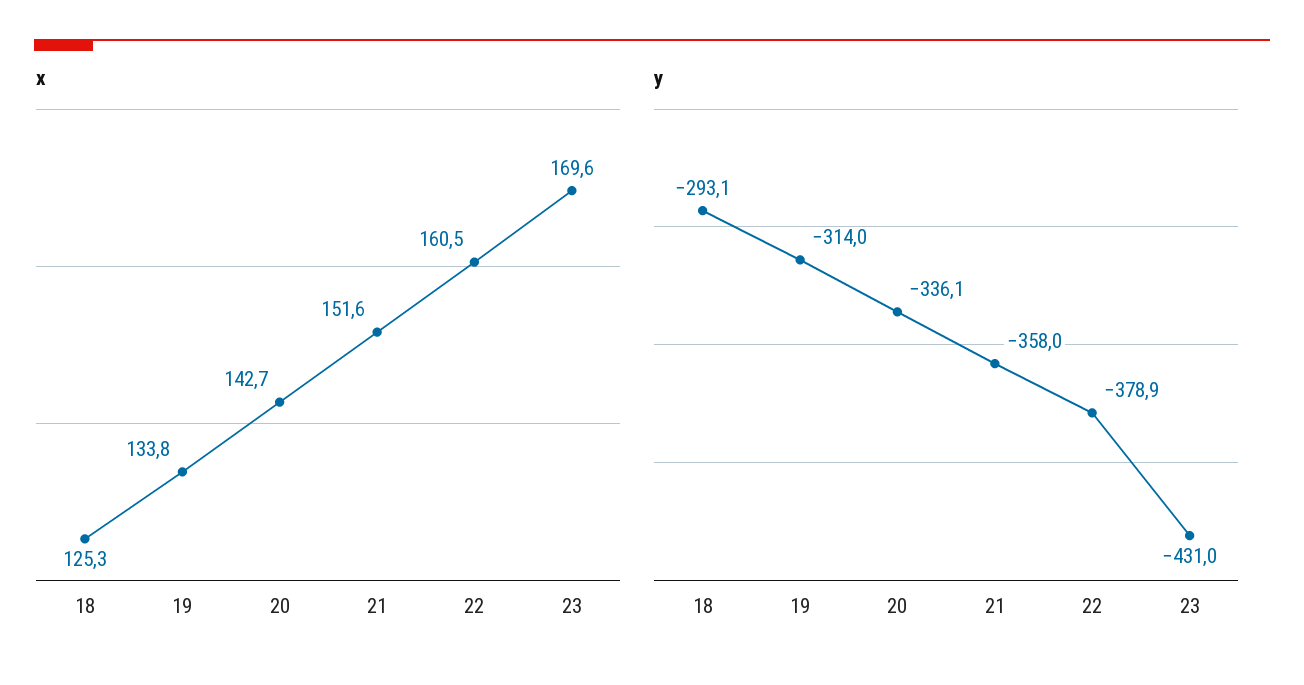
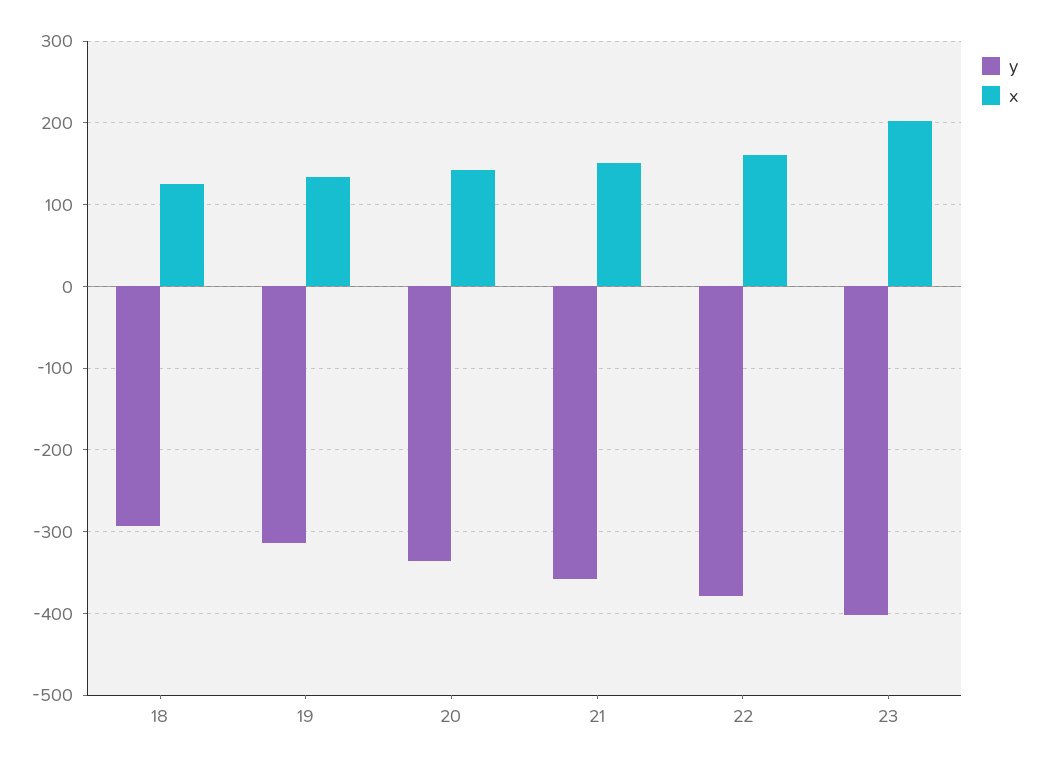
  {
    "x": {
      "18": 125.3,
      "19": 133.8,
      "20": 142.7,
      "21": 151.6,
      "22": 160.5,
-     "23": 169.6
+     "23": 200
    },
    "y": {
      "18": -293.1,
      "19": -314,
      "20": -336.1,
      "21": -358,
      "22": -378.9,
-     "23": -431
+     "23": -400
    }
  }

